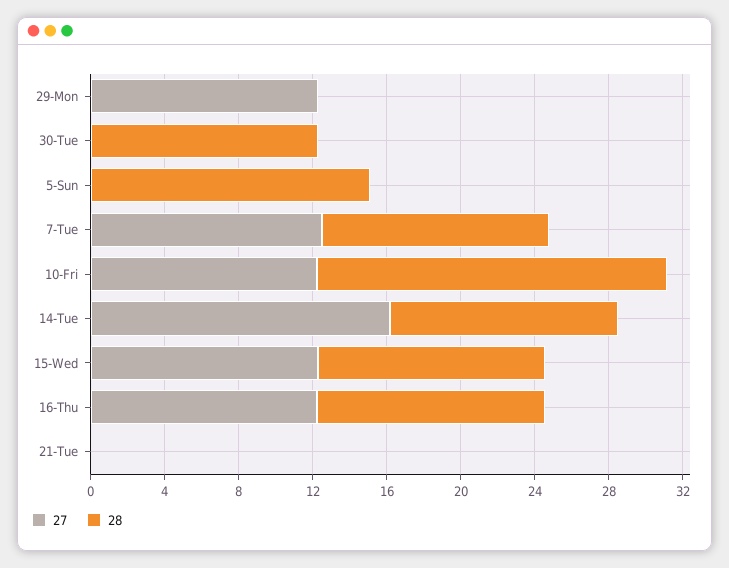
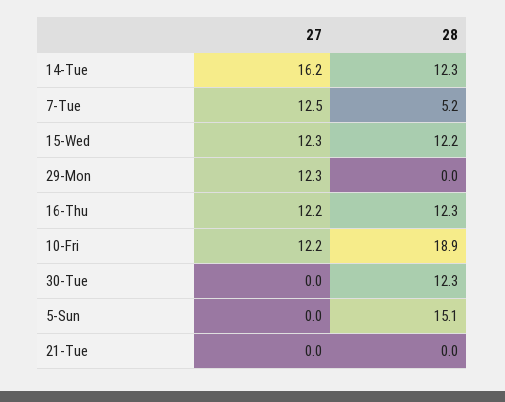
  {
    "27": {
      "29-Mon": 12.3,
      "30-Tue": 0,
      "5-Sun": 0,
      "7-Tue": 12.5,
      "10-Fri": 12.2,
      "14-Tue": 16.2,
      "15-Wed": 12.3,
      "16-Thu": 12.2,
      "21-Tue": 0
    },
    "28": {
      "29-Mon": 0,
      "30-Tue": 12.3,
      "5-Sun": 15.1,
-     "7-Tue": 12,
+     "7-Tue": 5.2,
      "10-Fri": 18.9,
      "14-Tue": 12.3,
      "15-Wed": 12.2,
      "16-Thu": 12.3,
      "21-Tue": 0
    }
  }

